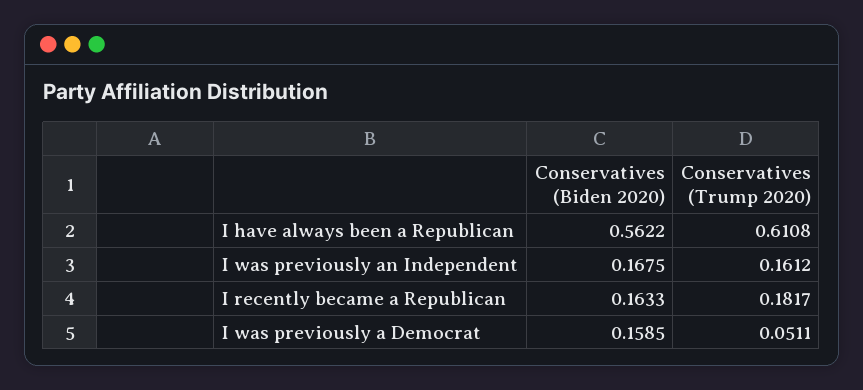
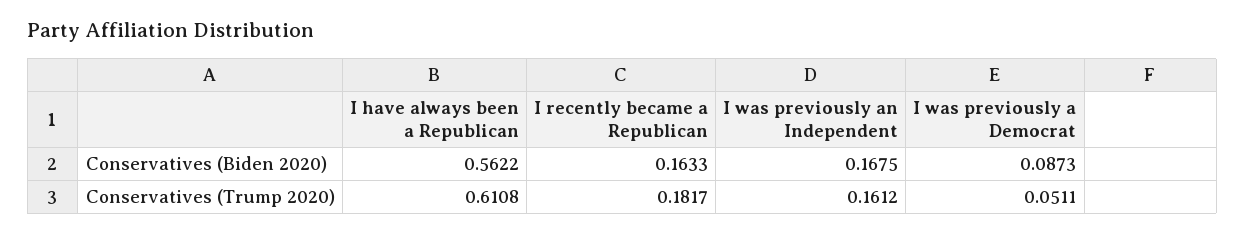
  {
    "Conservatives (Biden 2020)": {
      "I have always been a Republican": 0.5622,
      "I was previously an Independent": 0.1675,
      "I recently became a Republican": 0.1633,
-     "I was previously a Democrat": 0.1585
+     "I was previously a Democrat": 0.0873
    },
    "Conservatives (Trump 2020)": {
      "I have always been a Republican": 0.6108,
      "I was previously an Independent": 0.1612,
      "I recently became a Republican": 0.1817,
      "I was previously a Democrat": 0.0511
    }
  }

